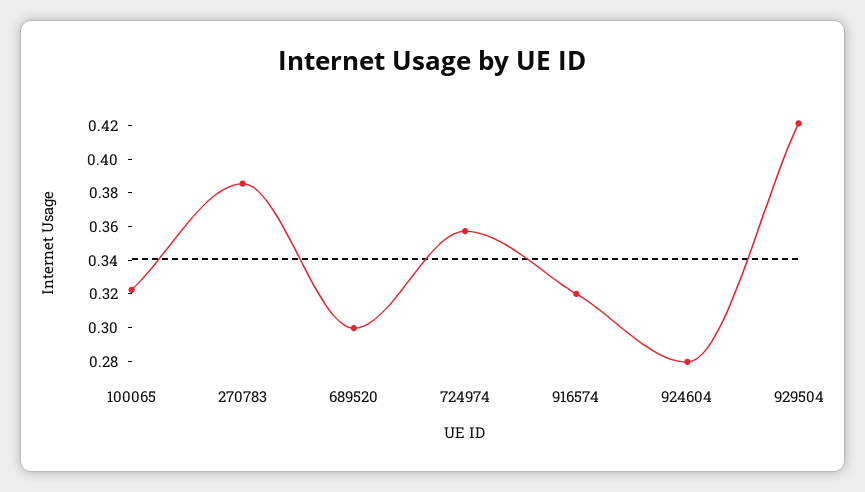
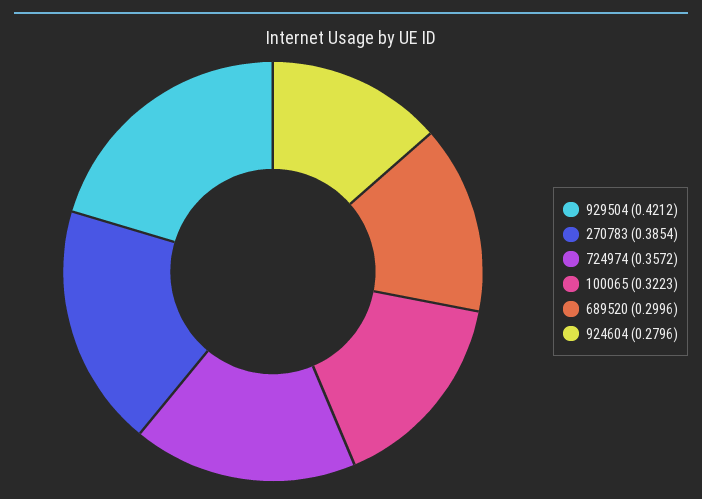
  {
    "100065": 0.3223,
    "270783": 0.3854,
    "689520": 0.2996,
    "724974": 0.3572,
-   "916574": 0.32,
    "924604": 0.2796,
    "929504": 0.4212
  }

